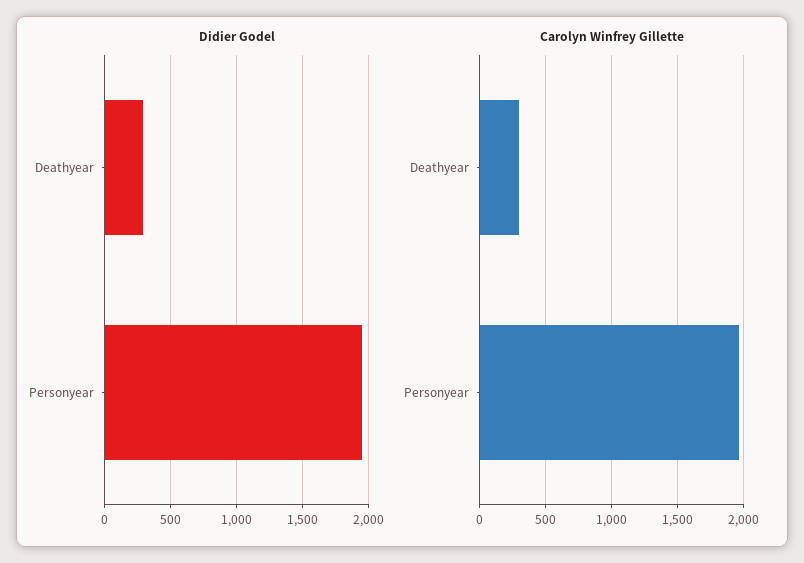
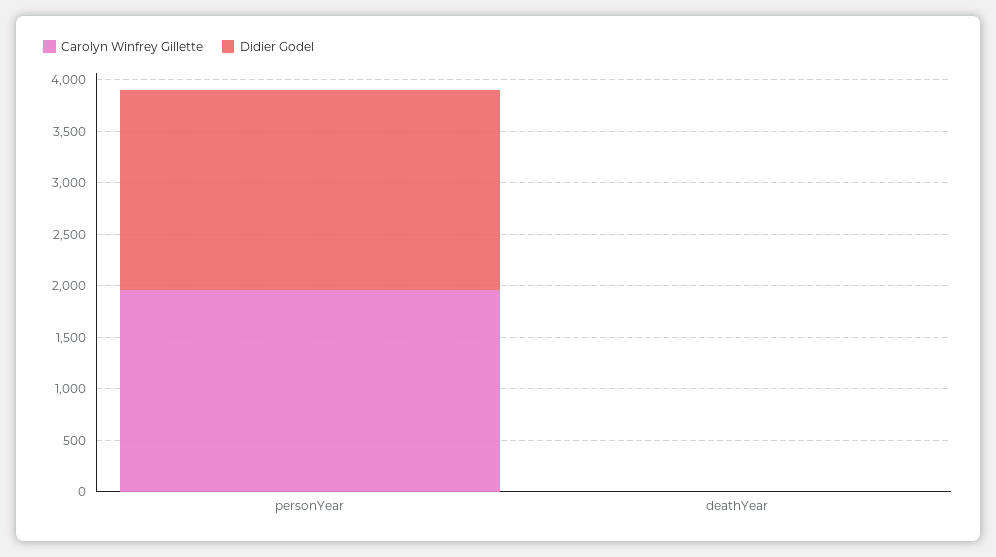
  {
    "Didier Godel": {
-     "Deathyear": 300,
+     "Deathyear": 0,
      "Personyear": 1950
    },
    "Carolyn Winfrey Gillette": {
-     "Deathyear": 300,
+     "Deathyear": 0,
      "Personyear": 1950
    }
  }

